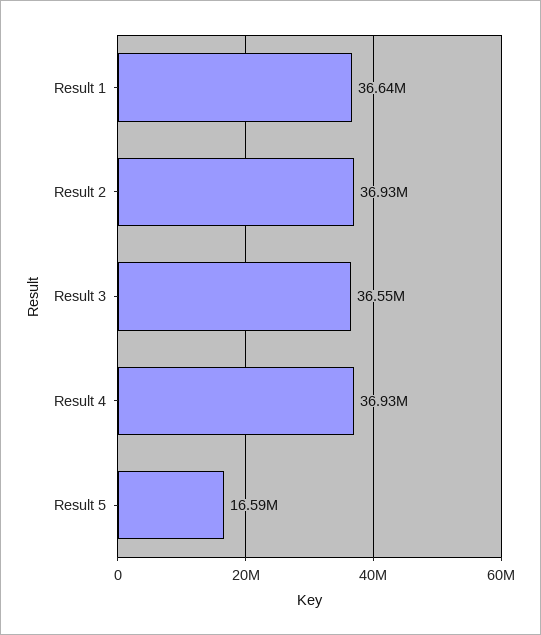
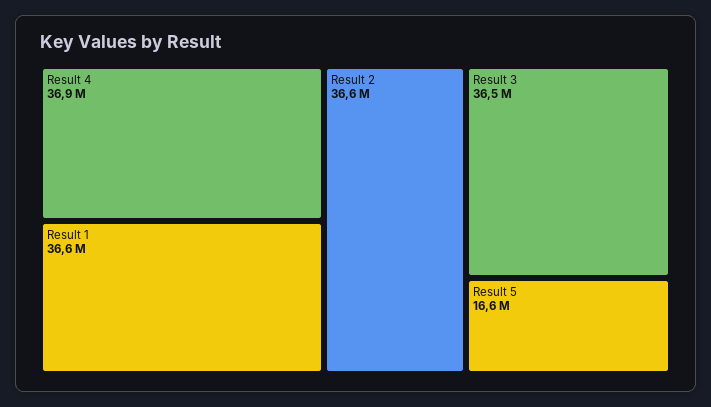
  {
    "Result 1": 36640000,
-   "Result 2": 36930000,
+   "Result 2": 36600000,
    "Result 3": 36550000,
    "Result 4": 36930000,
    "Result 5": 16590000
  }

